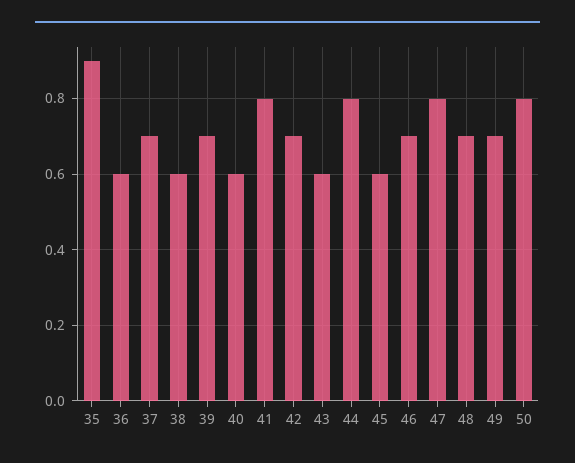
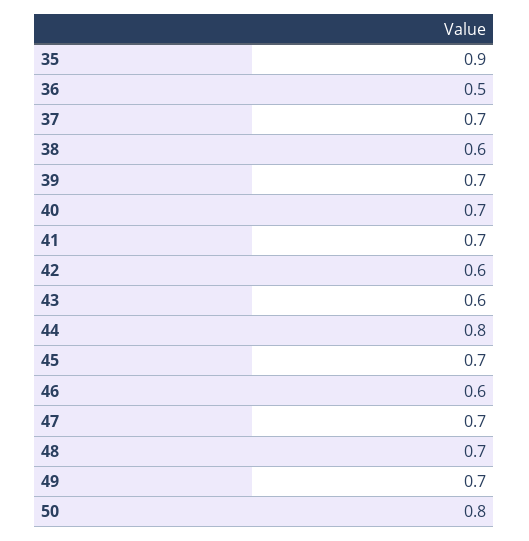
  {
    "35": 0.9,
-   "36": 0.6,
+   "36": 0.5,
    "37": 0.7,
    "38": 0.6,
    "39": 0.7,
-   "40": 0.6,
+   "40": 0.7,
-   "41": 0.8,
+   "41": 0.7,
-   "42": 0.7,
+   "42": 0.6,
    "43": 0.6,
    "44": 0.8,
-   "45": 0.6,
+   "45": 0.7,
-   "46": 0.7,
+   "46": 0.6,
-   "47": 0.8,
+   "47": 0.7,
    "48": 0.7,
    "49": 0.7,
    "50": 0.8
  }

